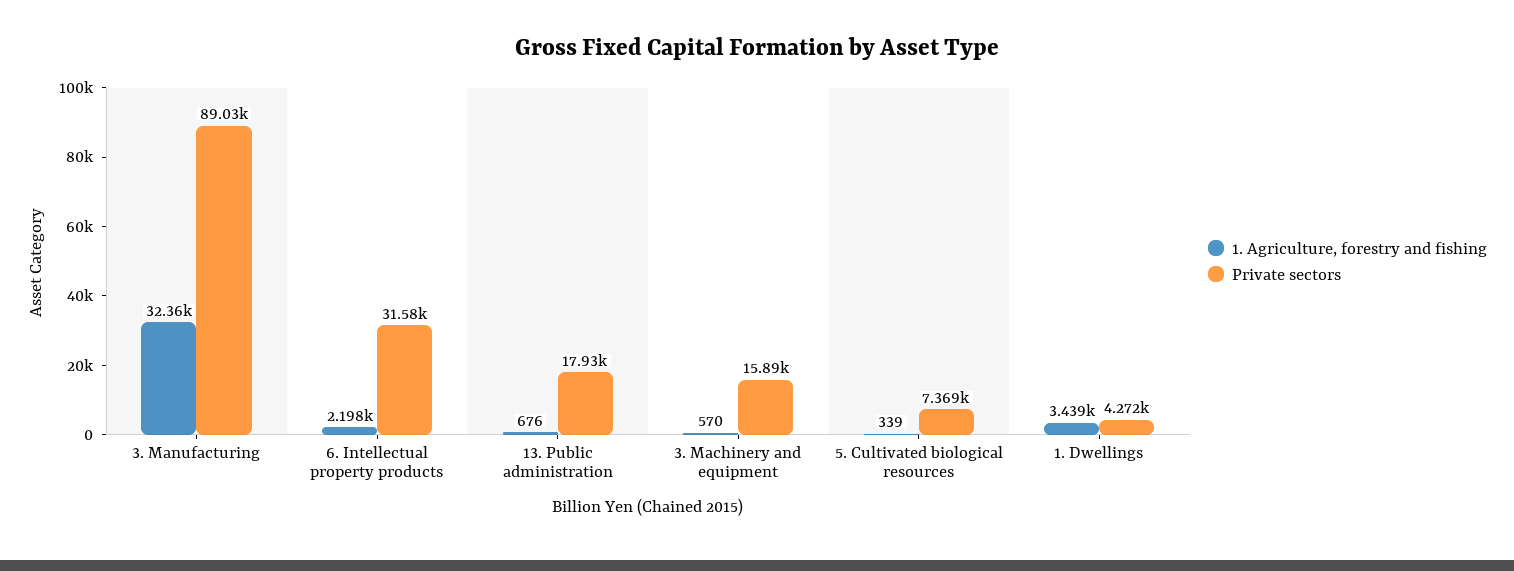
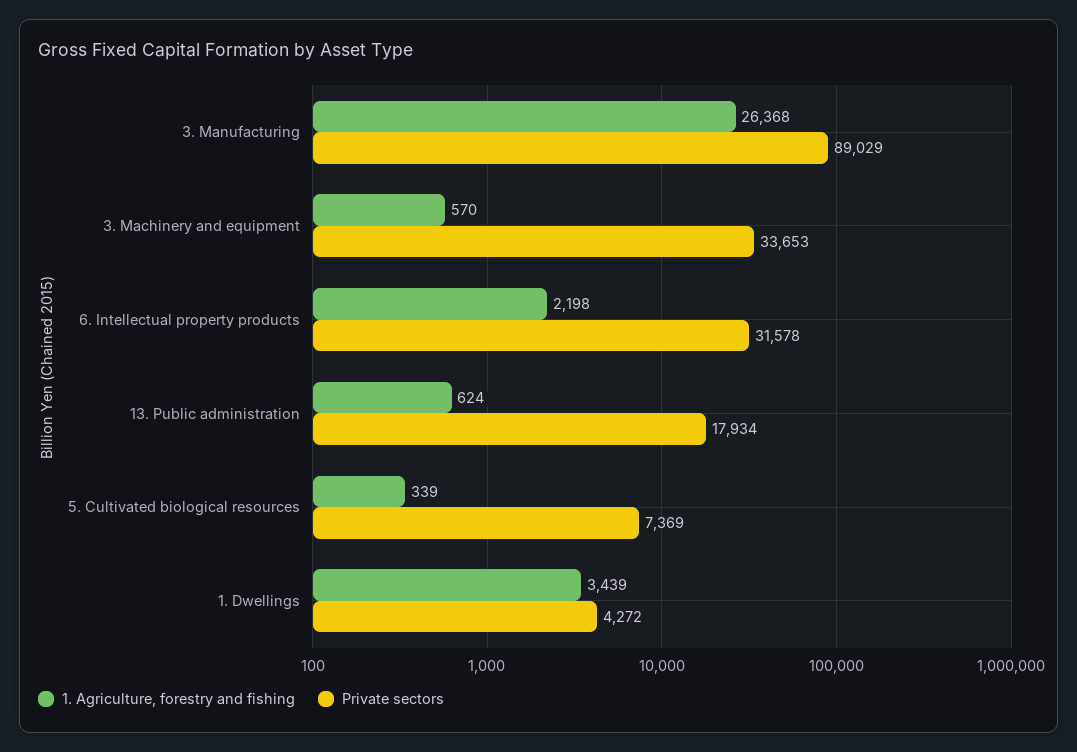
  {
    "1. Agriculture, forestry and fishing": {
-     "3. Manufacturing": 32360,
+     "3. Manufacturing": 26368,
      "6. Intellectual property products": 2198,
-     "13. Public administration": 676,
+     "13. Public administration": 624,
      "3. Machinery and equipment": 570,
      "5. Cultivated biological resources": 339,
      "1. Dwellings": 3439
    },
    "Private sectors": {
      "3. Manufacturing": 89029,
      "6. Intellectual property products": 31578,
      "13. Public administration": 17934,
-     "3. Machinery and equipment": 15890,
+     "3. Machinery and equipment": 33653,
      "5. Cultivated biological resources": 7369,
      "1. Dwellings": 4272
    }
  }

